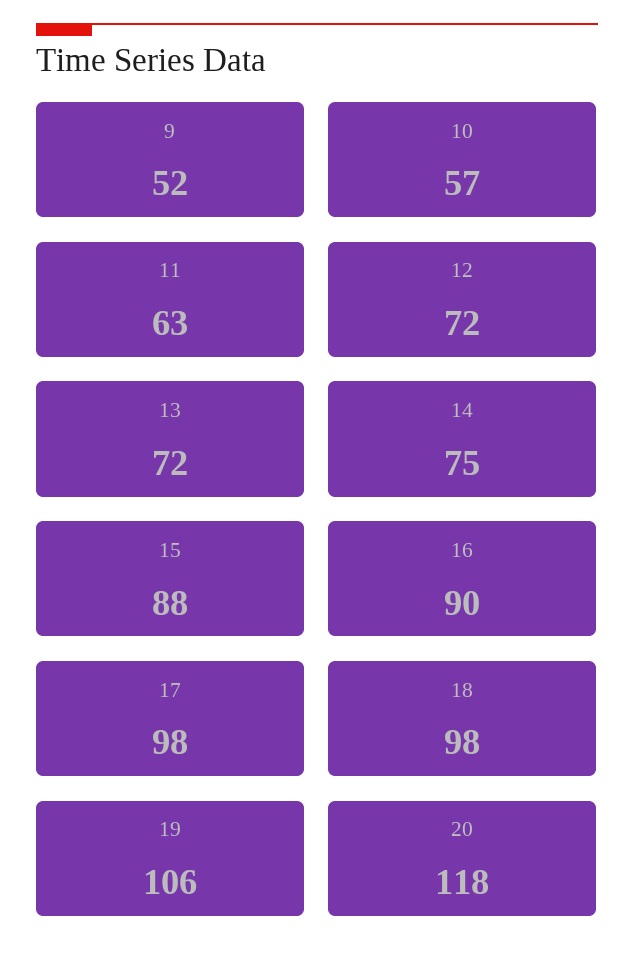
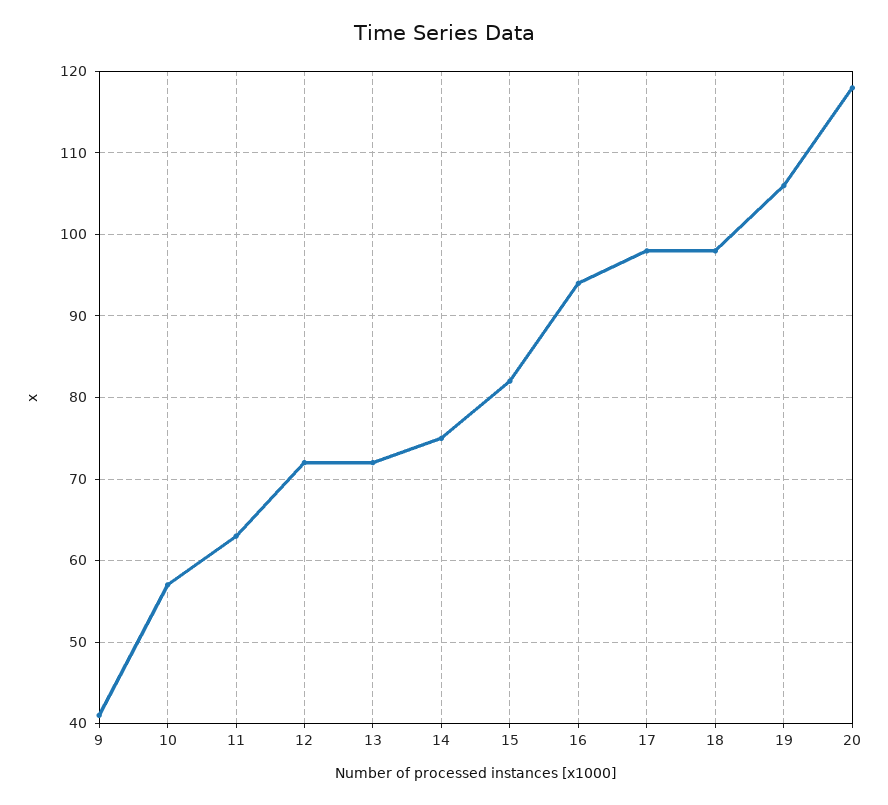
  {
-   "9": 52,
+   "9": 41,
    "10": 57,
    "11": 63,
    "12": 72,
    "13": 72,
    "14": 75,
-   "15": 88,
+   "15": 82,
-   "16": 90,
+   "16": 94,
    "17": 98,
    "18": 98,
    "19": 106,
    "20": 118
  }

